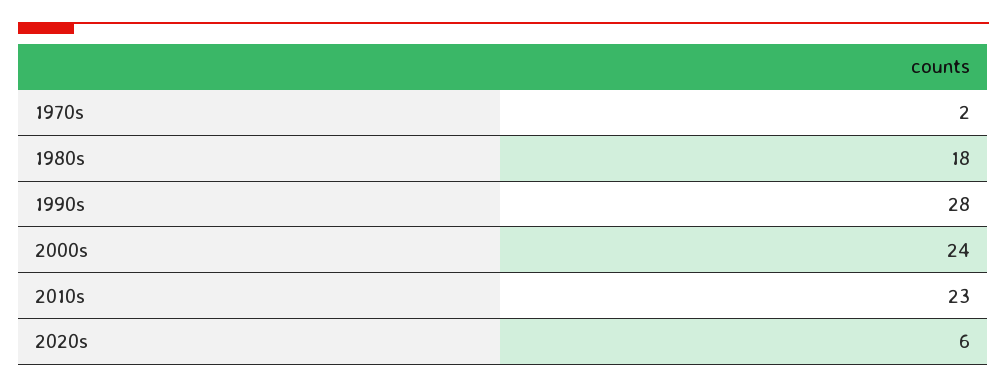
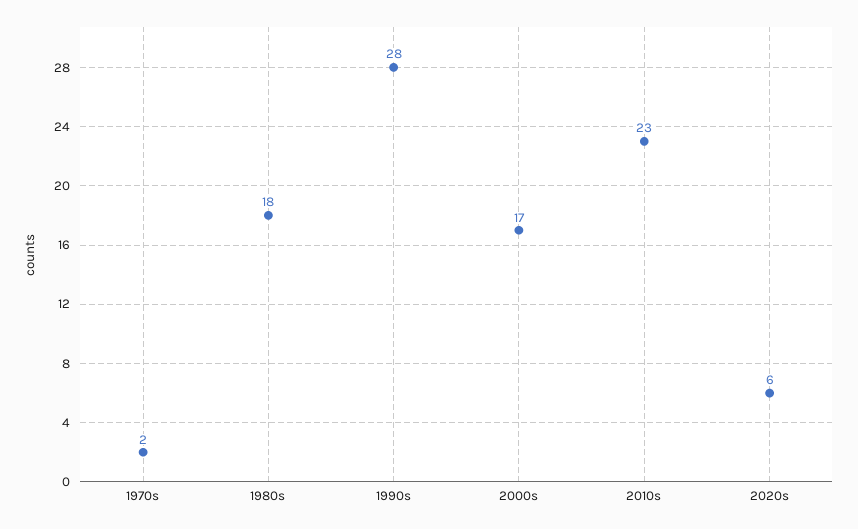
  {
    "1970s": 2,
    "1980s": 18,
    "1990s": 28,
-   "2000s": 24,
+   "2000s": 17,
    "2010s": 23,
    "2020s": 6
  }

